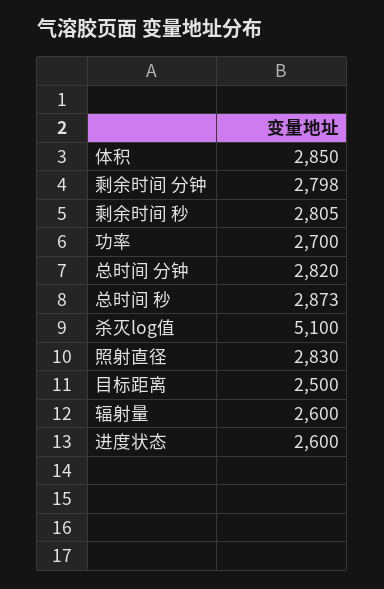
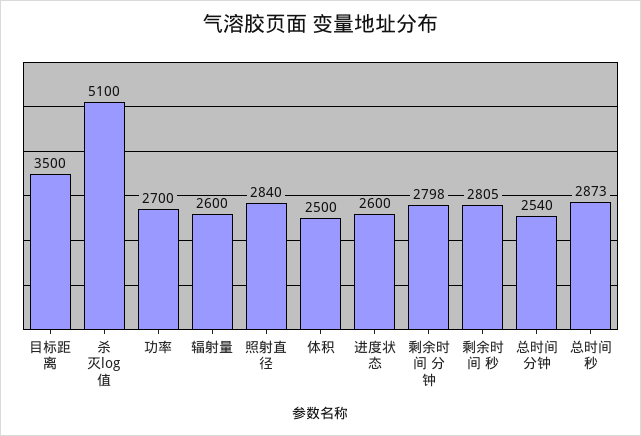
  {
-   "体积": 2850,
+   "体积": 2500,
    "剩余时间 分钟": 2798,
    "剩余时间 秒": 2805,
    "功率": 2700,
-   "总时间 分钟": 2820,
+   "总时间 分钟": 2540,
    "总时间 秒": 2873,
    "杀灭log值": 5100,
-   "照射直径": 2830,
+   "照射直径": 2840,
-   "目标距离": 2500,
+   "目标距离": 3500,
    "辐射量": 2600,
    "进度状态": 2600
  }

